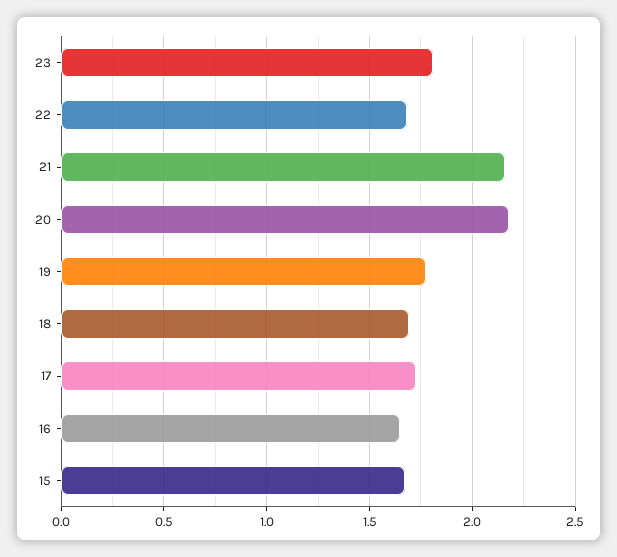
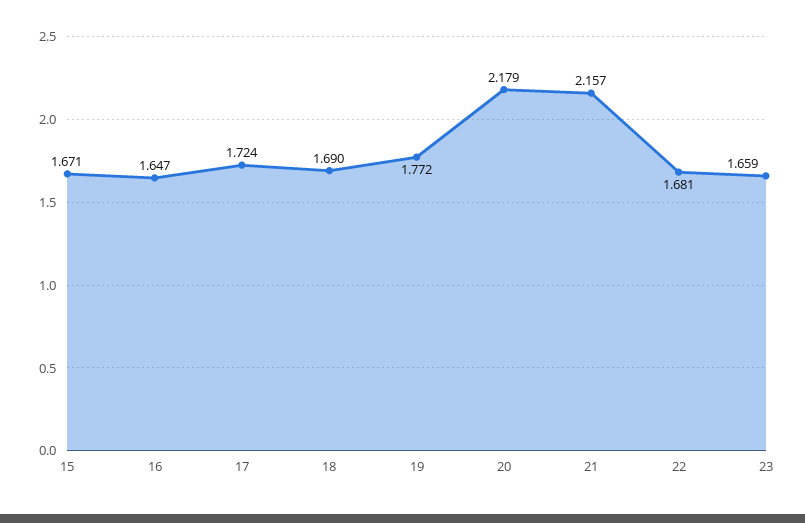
  {
-   "23": 1.8,
+   "23": 1.659,
    "22": 1.681,
    "21": 2.157,
    "20": 2.179,
    "19": 1.772,
    "18": 1.69,
    "17": 1.724,
    "16": 1.647,
    "15": 1.671
  }

